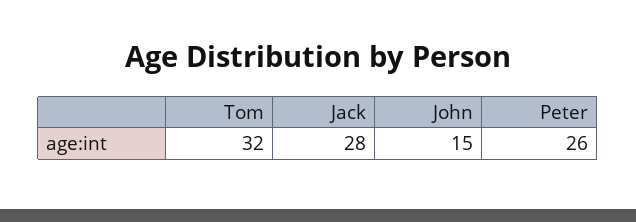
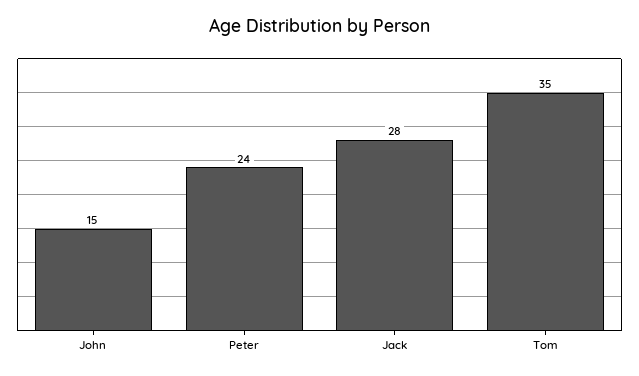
  {
-   "Tom": 32,
+   "Tom": 35,
    "Jack": 28,
    "John": 15,
-   "Peter": 26
+   "Peter": 24
  }

